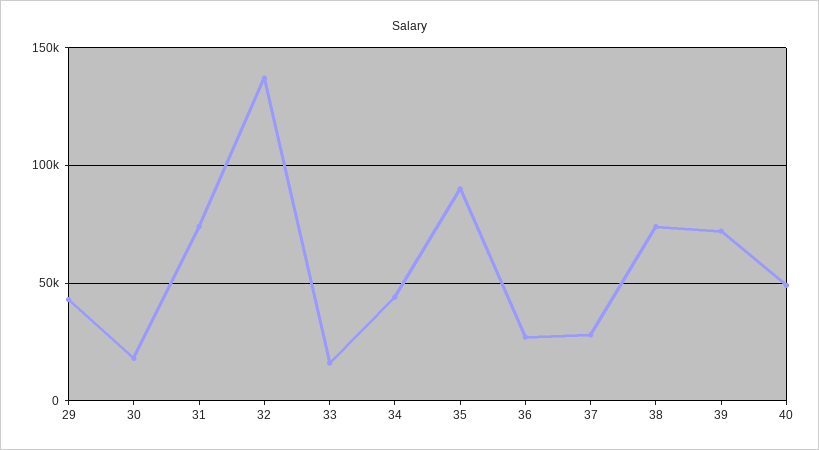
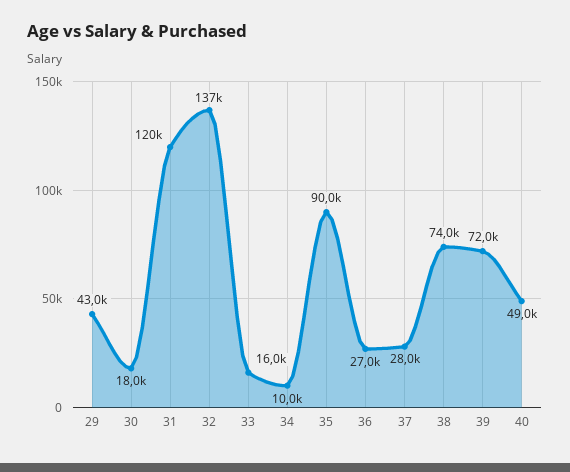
  {
    "29": 43000,
    "30": 18000,
-   "31": 75000,
+   "31": 120000,
    "32": 137000,
    "33": 16000,
-   "34": 45000,
+   "34": 10000,
    "35": 90000,
    "36": 27000,
    "37": 28000,
    "38": 74000,
    "39": 72000,
    "40": 49000
  }

